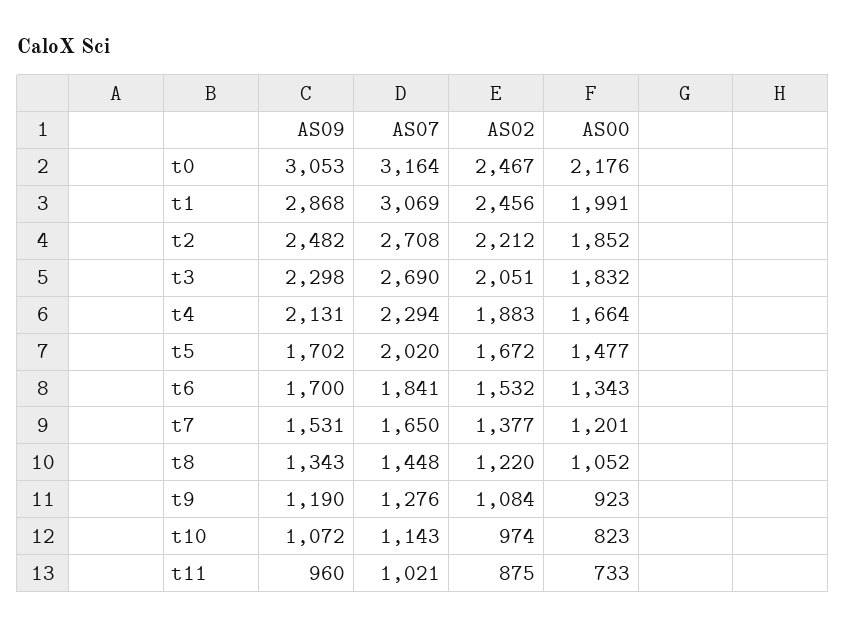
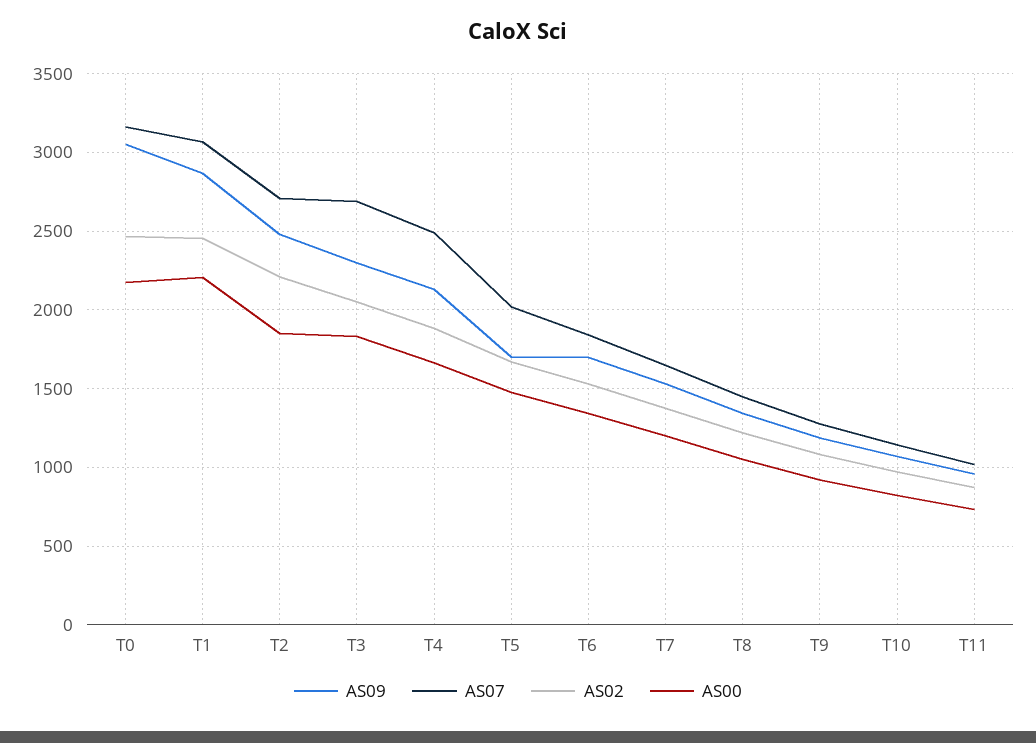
  {
    "AS09": {
      "t0": 3053,
      "t1": 2868,
      "t2": 2482,
      "t3": 2298,
      "t4": 2131,
      "t5": 1702,
      "t6": 1700,
      "t7": 1531,
      "t8": 1343,
      "t9": 1190,
      "t10": 1072,
      "t11": 960
    },
    "AS07": {
      "t0": 3164,
      "t1": 3069,
      "t2": 2708,
      "t3": 2690,
-     "t4": 2294,
+     "t4": 2500,
      "t5": 2020,
      "t6": 1841,
      "t7": 1650,
      "t8": 1448,
      "t9": 1276,
      "t10": 1143,
      "t11": 1021
    },
    "AS02": {
      "t0": 2467,
      "t1": 2456,
      "t2": 2212,
      "t3": 2051,
      "t4": 1883,
      "t5": 1672,
      "t6": 1532,
      "t7": 1377,
      "t8": 1220,
      "t9": 1084,
      "t10": 974,
      "t11": 875
    },
    "AS00": {
      "t0": 2176,
-     "t1": 1991,
+     "t1": 2200,
      "t2": 1852,
      "t3": 1832,
      "t4": 1664,
      "t5": 1477,
      "t6": 1343,
      "t7": 1201,
      "t8": 1052,
      "t9": 923,
      "t10": 823,
      "t11": 733
    }
  }

